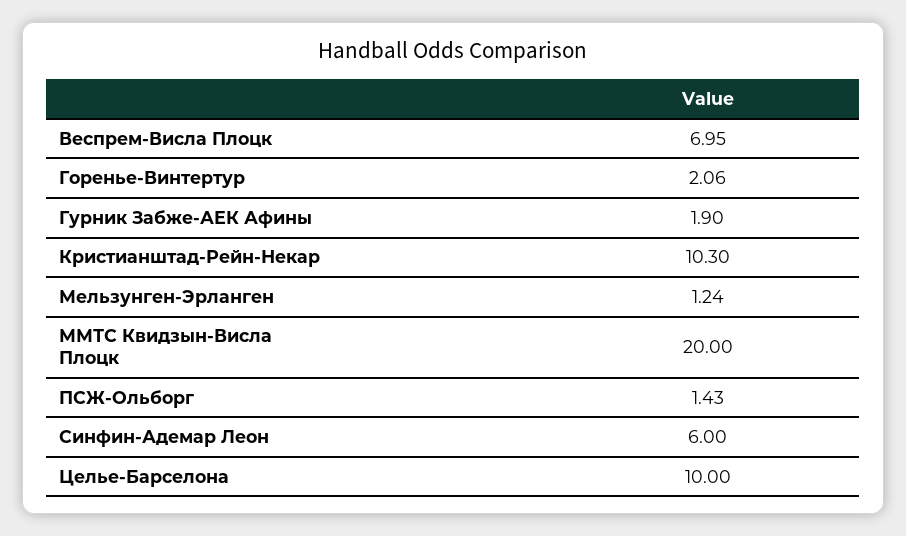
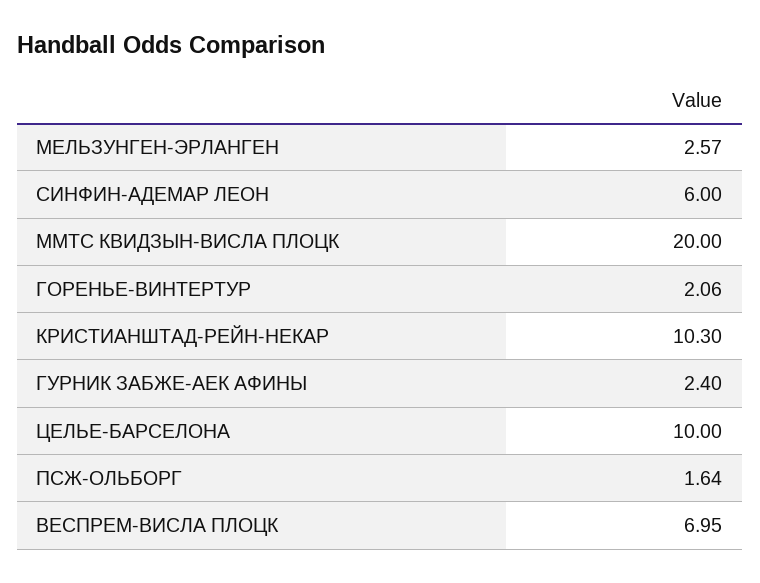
  {
    "Веспрем-Висла Плоцк": 6.95,
    "Горенье-Винтертур": 2.06,
-   "Гурник Забже-АЕК Афины": 1.9,
+   "Гурник Забже-АЕК Афины": 2.4,
    "Кристианштад-Рейн-Некар": 10.3,
-   "Мельзунген-Эрланген": 1.24,
+   "Мельзунген-Эрланген": 2.57,
    "ММТС Квидзын-Висла Плоцк": 20,
-   "ПСЖ-Ольборг": 1.43,
+   "ПСЖ-Ольборг": 1.64,
    "Синфин-Адемар Леон": 6,
    "Целье-Барселона": 10
  }

